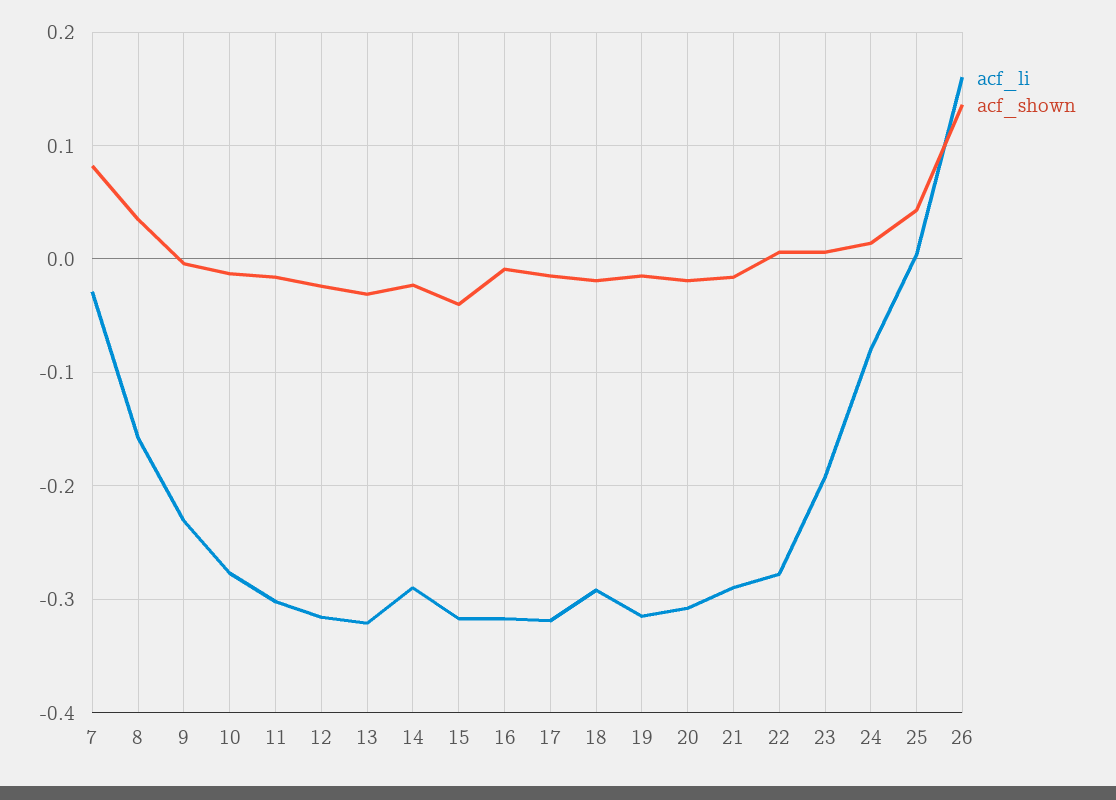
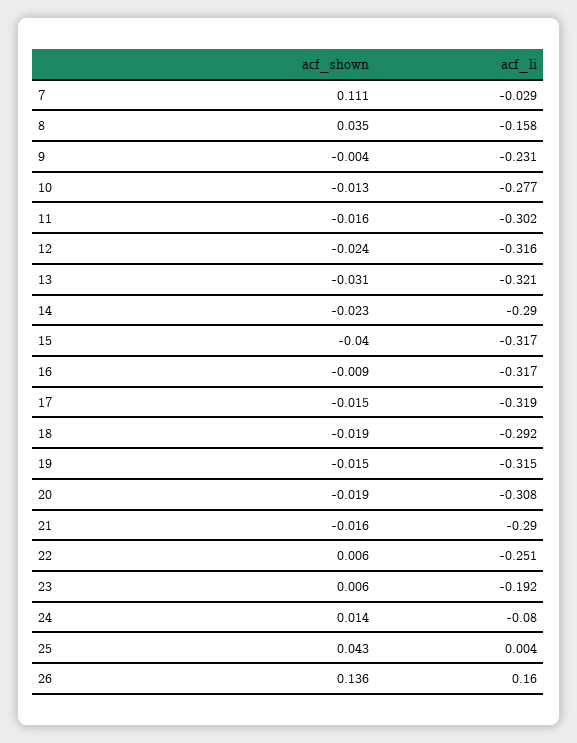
  {
    "acf_li": {
      "7": -0.029,
      "8": -0.158,
      "9": -0.231,
      "10": -0.277,
      "11": -0.302,
      "12": -0.316,
      "13": -0.321,
      "14": -0.29,
      "15": -0.317,
      "16": -0.317,
      "17": -0.319,
      "18": -0.292,
      "19": -0.315,
      "20": -0.308,
      "21": -0.29,
-     "22": -0.28,
+     "22": -0.251,
      "23": -0.192,
      "24": -0.08,
      "25": 0.004,
      "26": 0.16
    },
    "acf_shown": {
-     "7": 0.08,
+     "7": 0.111,
      "8": 0.035,
      "9": -0.004,
      "10": -0.013,
      "11": -0.016,
      "12": -0.024,
      "13": -0.031,
      "14": -0.023,
      "15": -0.04,
      "16": -0.009,
      "17": -0.015,
      "18": -0.019,
      "19": -0.015,
      "20": -0.019,
      "21": -0.016,
      "22": 0.006,
      "23": 0.006,
      "24": 0.014,
      "25": 0.043,
      "26": 0.136
    }
  }

